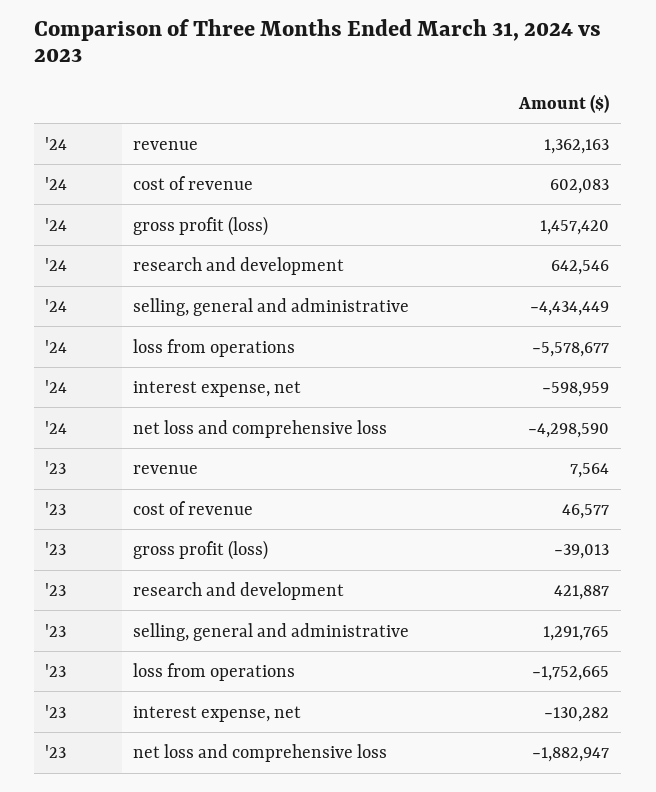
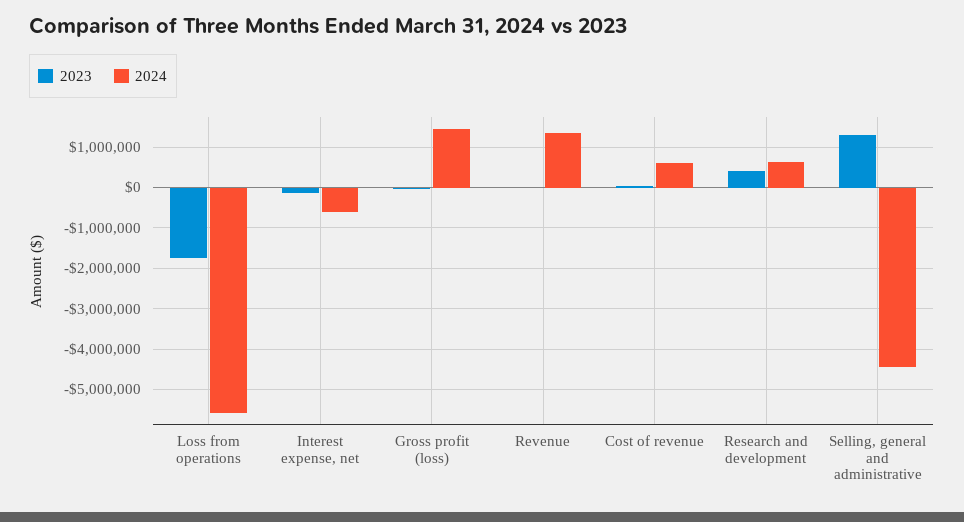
  {
    "'24": {
      "revenue": 1362163,
      "cost of revenue": 602083,
      "gross profit (loss)": 1457420,
      "research and development": 642546,
      "selling, general and administrative": -4434449,
      "loss from operations": -5578677,
-     "interest expense, net": -598959,
+     "interest expense, net": -598959
-     "net loss and comprehensive loss": -4298590
    },
    "'23": {
      "revenue": 7564,
      "cost of revenue": 46577,
      "gross profit (loss)": -39013,
      "research and development": 421887,
      "selling, general and administrative": 1291765,
      "loss from operations": -1752665,
-     "interest expense, net": -130282,
+     "interest expense, net": -130282
-     "net loss and comprehensive loss": -1882947
    }
  }

